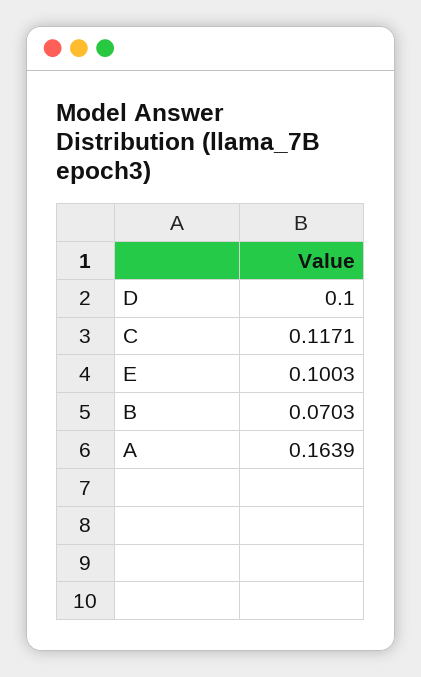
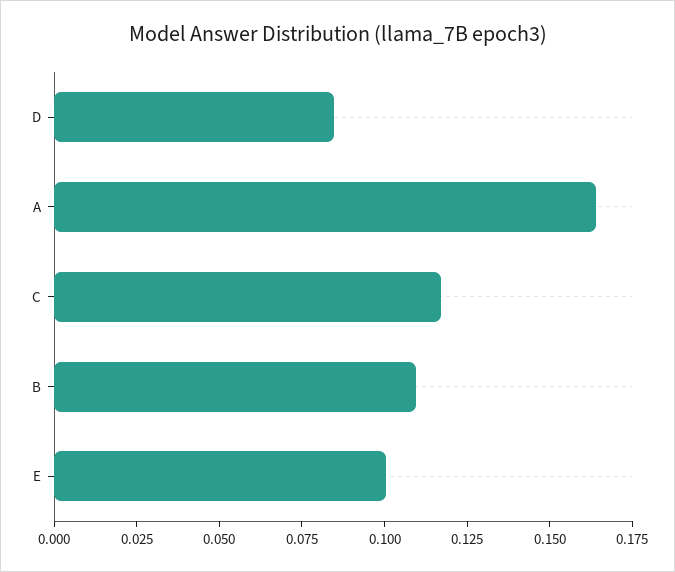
  {
-   "D": 0.1,
+   "D": 0.085,
    "C": 0.1171,
    "E": 0.1003,
-   "B": 0.0703,
+   "B": 0.11,
    "A": 0.1639
  }

